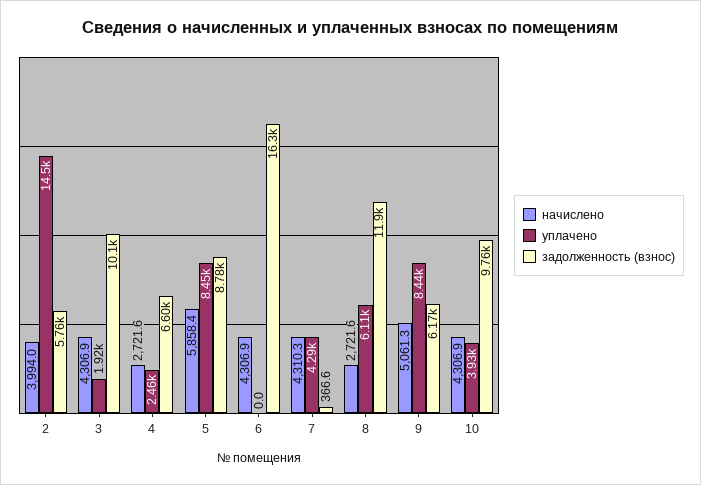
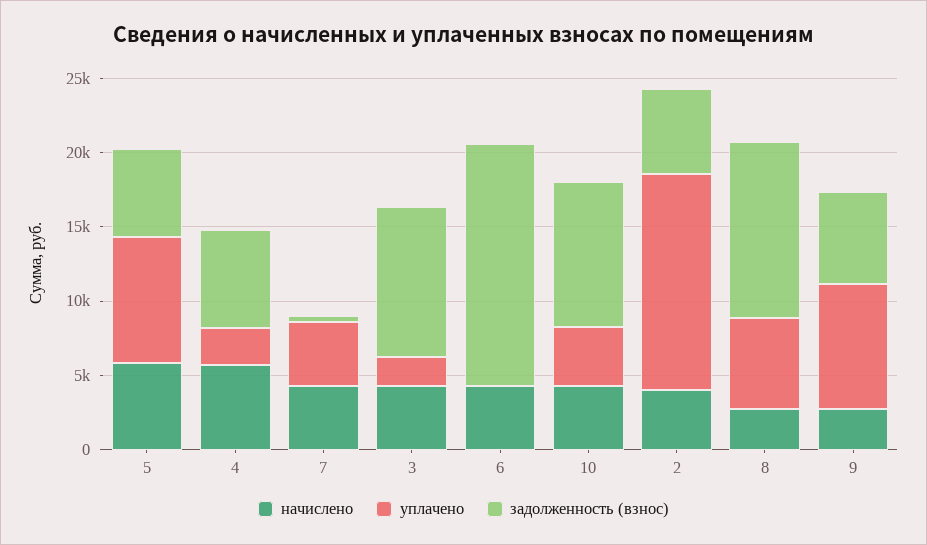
  {
    "начислено": {
      "2": 3994,
      "3": 4306.9,
-     "4": 2721.6,
+     "4": 6000,
      "5": 5858.4,
      "6": 4306.9,
      "7": 4310.3,
      "8": 2721.6,
-     "9": 5061.3,
+     "9": 3000,
      "10": 4306.9
    },
    "уплачено": {
      "2": 14500,
      "3": 1920,
      "4": 2460,
      "5": 8450,
      "6": 0,
      "7": 4290,
      "8": 6110,
      "9": 8440,
      "10": 3930
    },
    "задолженность (взнос)": {
      "2": 5760,
      "3": 10100,
      "4": 6600,
-     "5": 8780,
+     "5": 6000,
      "6": 16300,
      "7": 366.6,
      "8": 11900,
      "9": 6170,
      "10": 9760
    }
  }

